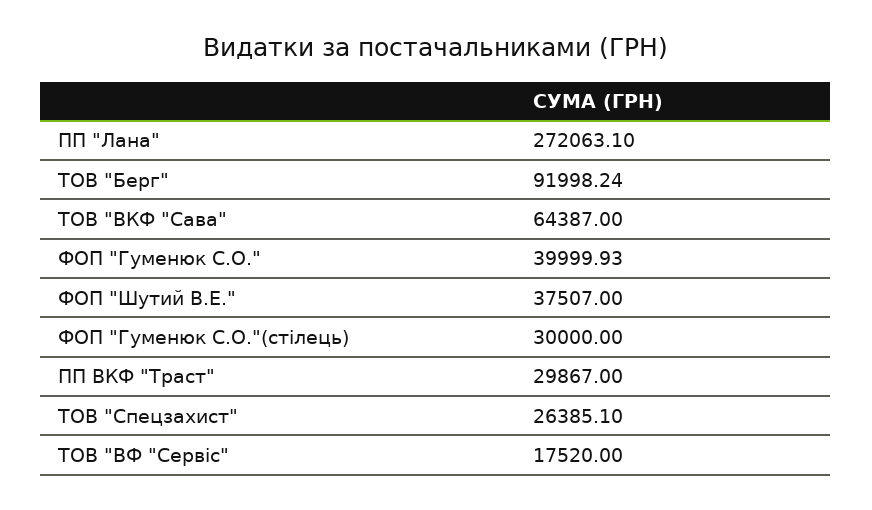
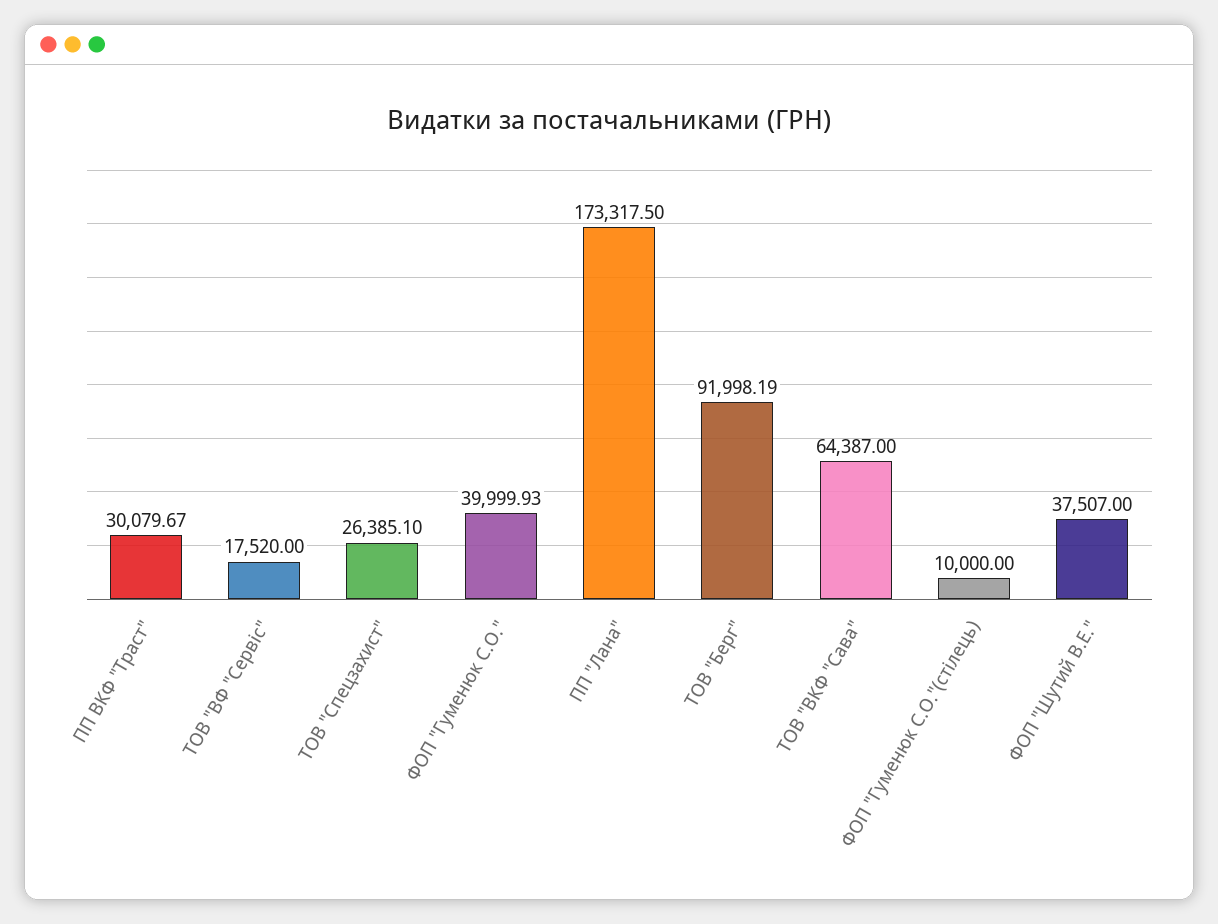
  {
-   "ПП \"Лана\"": 272063.1,
+   "ПП \"Лана\"": 173317.5,
-   "ТОВ \"Берг\"": 91998.24,
+   "ТОВ \"Берг\"": 91998.19,
    "ТОВ \"ВКФ \"Сава\"": 64387,
    "ФОП \"Гуменюк С.О.\"": 39999.93,
    "ФОП \"Шутий В.Е.\"": 37507,
-   "ФОП \"Гуменюк С.О.\"(стілець)": 30000,
+   "ФОП \"Гуменюк С.О.\"(стілець)": 10000,
-   "ПП ВКФ \"Траст\"": 29867,
+   "ПП ВКФ \"Траст\"": 30079.67,
    "ТОВ \"Спецзахист\"": 26385.1,
    "ТОВ \"ВФ \"Сервіс\"": 17520
  }

